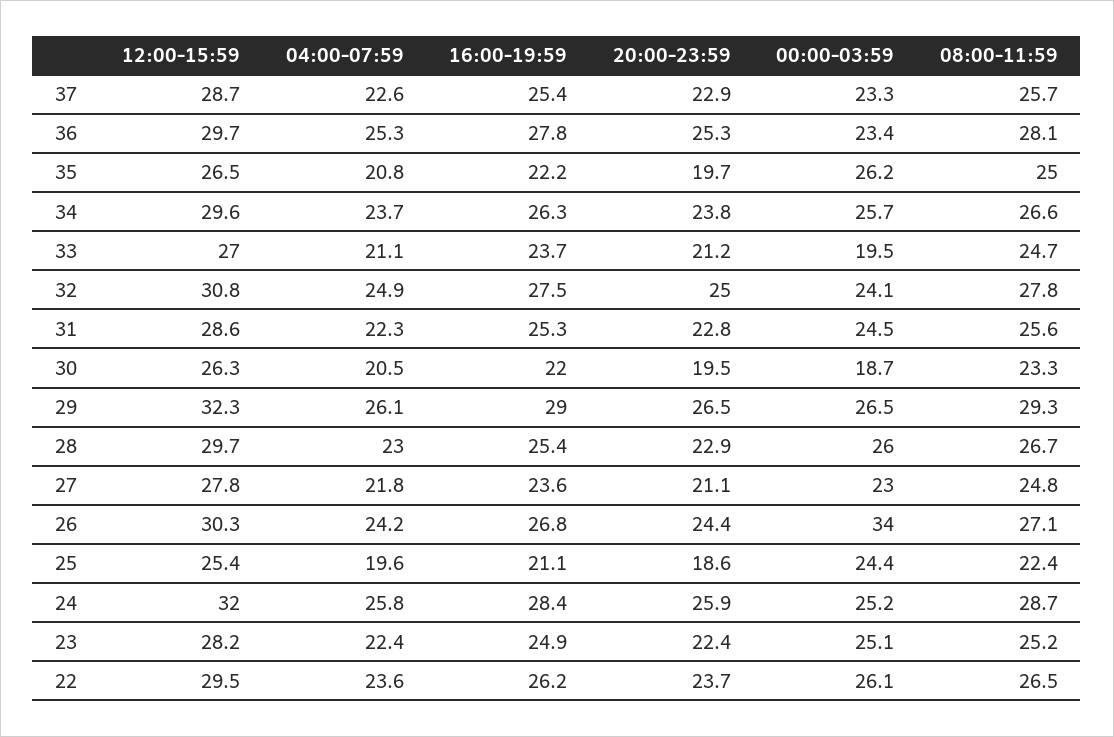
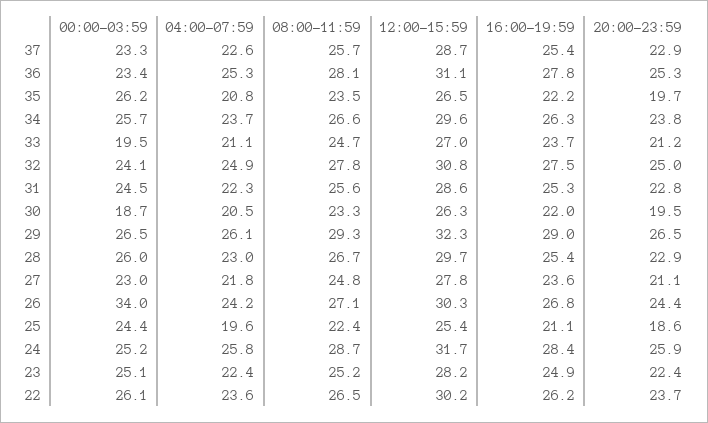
  {
    "12:00-15:59": {
      "37": 28.7,
-     "36": 29.7,
+     "36": 31.1,
      "35": 26.5,
      "34": 29.6,
      "33": 27,
      "32": 30.8,
      "31": 28.6,
      "30": 26.3,
      "29": 32.3,
      "28": 29.7,
      "27": 27.8,
      "26": 30.3,
      "25": 25.4,
-     "24": 32,
+     "24": 31.7,
      "23": 28.2,
-     "22": 29.5
+     "22": 30.2
    },
    "04:00-07:59": {
      "37": 22.6,
      "36": 25.3,
      "35": 20.8,
      "34": 23.7,
      "33": 21.1,
      "32": 24.9,
      "31": 22.3,
      "30": 20.5,
      "29": 26.1,
      "28": 23,
      "27": 21.8,
      "26": 24.2,
      "25": 19.6,
      "24": 25.8,
      "23": 22.4,
      "22": 23.6
    },
    "16:00-19:59": {
      "37": 25.4,
      "36": 27.8,
      "35": 22.2,
      "34": 26.3,
      "33": 23.7,
      "32": 27.5,
      "31": 25.3,
      "30": 22,
      "29": 29,
      "28": 25.4,
      "27": 23.6,
      "26": 26.8,
      "25": 21.1,
      "24": 28.4,
      "23": 24.9,
      "22": 26.2
    },
    "20:00-23:59": {
      "37": 22.9,
      "36": 25.3,
      "35": 19.7,
      "34": 23.8,
      "33": 21.2,
      "32": 25,
      "31": 22.8,
      "30": 19.5,
      "29": 26.5,
      "28": 22.9,
      "27": 21.1,
      "26": 24.4,
      "25": 18.6,
      "24": 25.9,
      "23": 22.4,
      "22": 23.7
    },
    "00:00-03:59": {
      "37": 23.3,
      "36": 23.4,
      "35": 26.2,
      "34": 25.7,
      "33": 19.5,
      "32": 24.1,
      "31": 24.5,
      "30": 18.7,
      "29": 26.5,
      "28": 26,
      "27": 23,
      "26": 34,
      "25": 24.4,
      "24": 25.2,
      "23": 25.1,
      "22": 26.1
    },
    "08:00-11:59": {
      "37": 25.7,
      "36": 28.1,
-     "35": 25,
+     "35": 23.5,
      "34": 26.6,
      "33": 24.7,
      "32": 27.8,
      "31": 25.6,
      "30": 23.3,
      "29": 29.3,
      "28": 26.7,
      "27": 24.8,
      "26": 27.1,
      "25": 22.4,
      "24": 28.7,
      "23": 25.2,
      "22": 26.5
    }
  }

